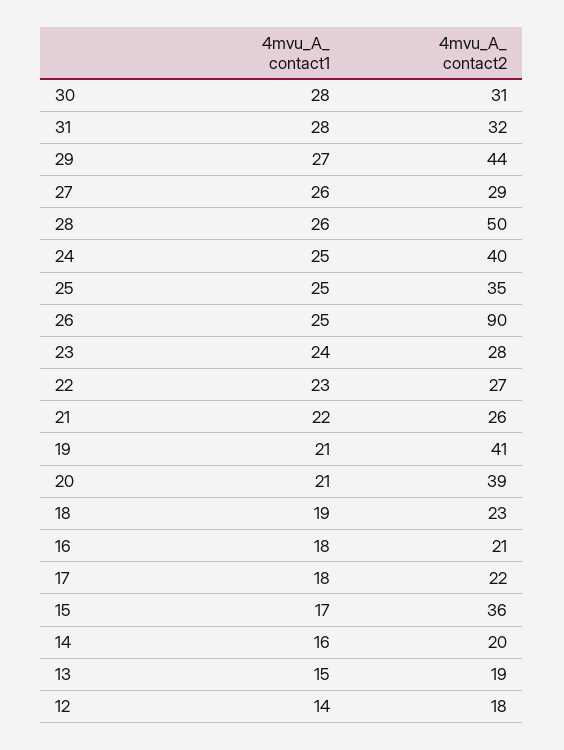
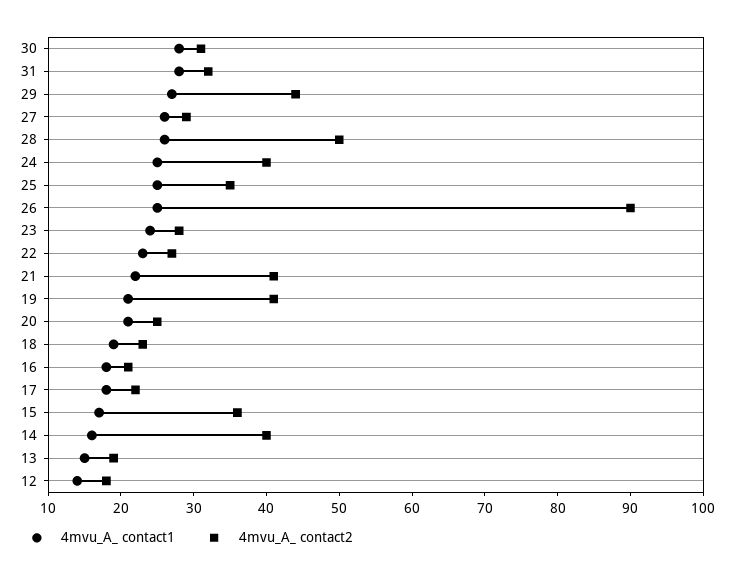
  {
    "4mvu_A_ contact1": {
      "30": 28,
      "31": 28,
      "29": 27,
      "27": 26,
      "28": 26,
      "24": 25,
      "25": 25,
      "26": 25,
      "23": 24,
      "22": 23,
      "21": 22,
      "19": 21,
      "20": 21,
      "18": 19,
      "16": 18,
      "17": 18,
      "15": 17,
      "14": 16,
      "13": 15,
      "12": 14
    },
    "4mvu_A_ contact2": {
      "30": 31,
      "31": 32,
      "29": 44,
      "27": 29,
      "28": 50,
      "24": 40,
      "25": 35,
      "26": 90,
      "23": 28,
      "22": 27,
-     "21": 26,
+     "21": 40,
      "19": 41,
-     "20": 39,
+     "20": 25,
      "18": 23,
      "16": 21,
      "17": 22,
      "15": 36,
-     "14": 20,
+     "14": 40,
      "13": 19,
      "12": 18
    }
  }

